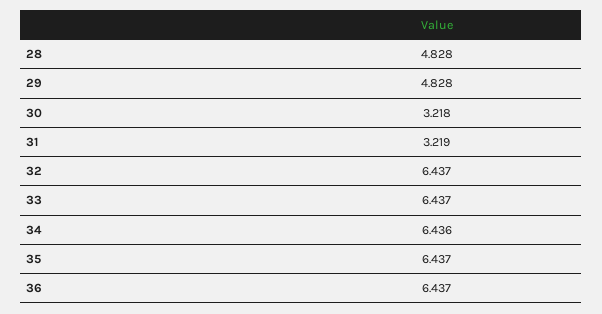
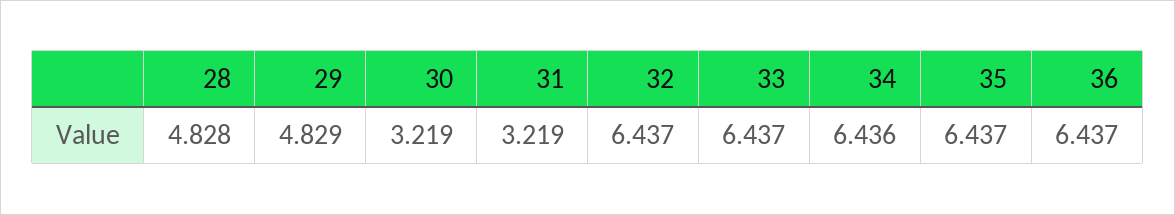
  {
    "28": 4.828,
-   "29": 4.828,
+   "29": 4.829,
-   "30": 3.218,
+   "30": 3.219,
    "31": 3.219,
    "32": 6.437,
    "33": 6.437,
    "34": 6.436,
    "35": 6.437,
    "36": 6.437
  }

